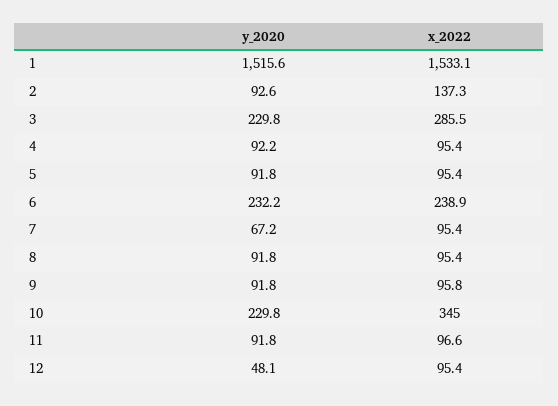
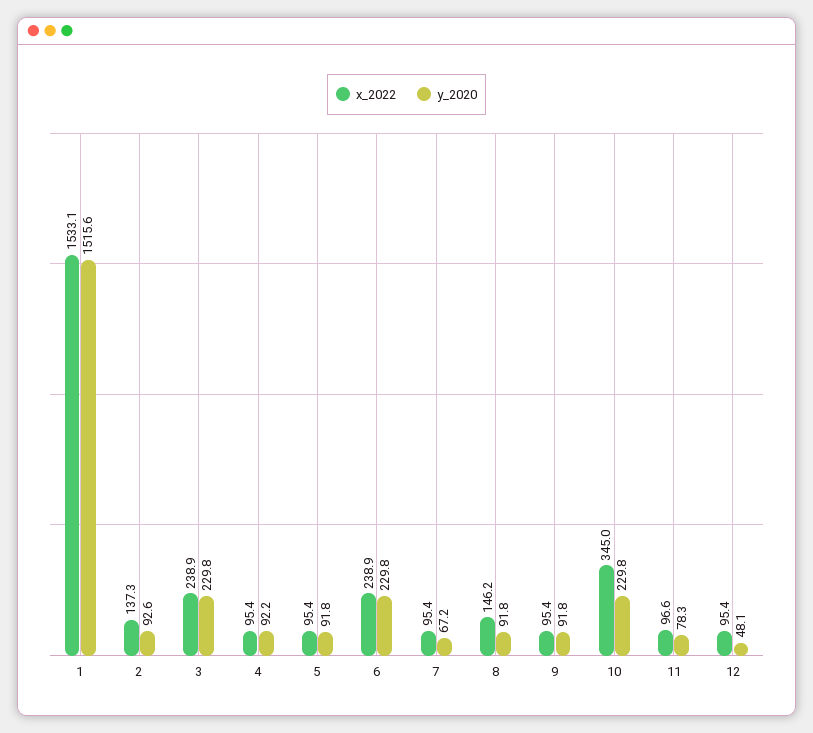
  {
    "y_2020": {
      "1": 1515.6,
      "2": 92.6,
      "3": 229.8,
      "4": 92.2,
      "5": 91.8,
-     "6": 232.2,
+     "6": 229.8,
      "7": 67.2,
      "8": 91.8,
      "9": 91.8,
      "10": 229.8,
-     "11": 91.8,
+     "11": 78.3,
      "12": 48.1
    },
    "x_2022": {
      "1": 1533.1,
      "2": 137.3,
-     "3": 285.5,
+     "3": 238.9,
      "4": 95.4,
      "5": 95.4,
      "6": 238.9,
      "7": 95.4,
-     "8": 95.4,
+     "8": 146.2,
-     "9": 95.8,
+     "9": 95.4,
      "10": 345,
      "11": 96.6,
      "12": 95.4
    }
  }

